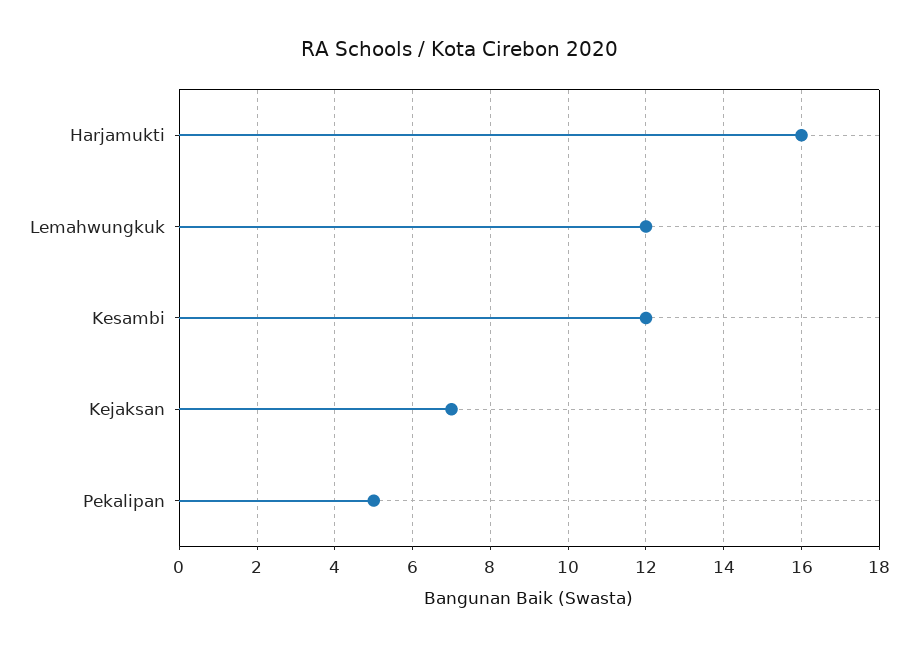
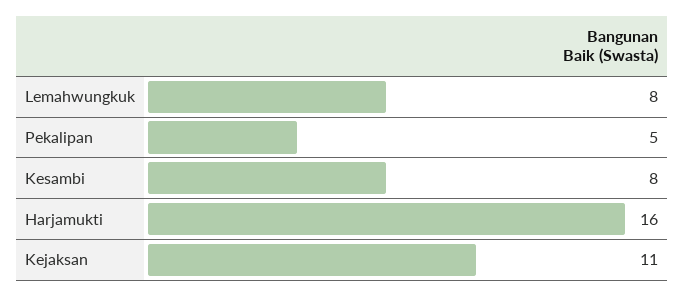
  {
    "Harjamukti": 16,
-   "Lemahwungkuk": 12,
+   "Lemahwungkuk": 8,
-   "Kesambi": 12,
+   "Kesambi": 8,
-   "Kejaksan": 7,
+   "Kejaksan": 11,
    "Pekalipan": 5
  }

